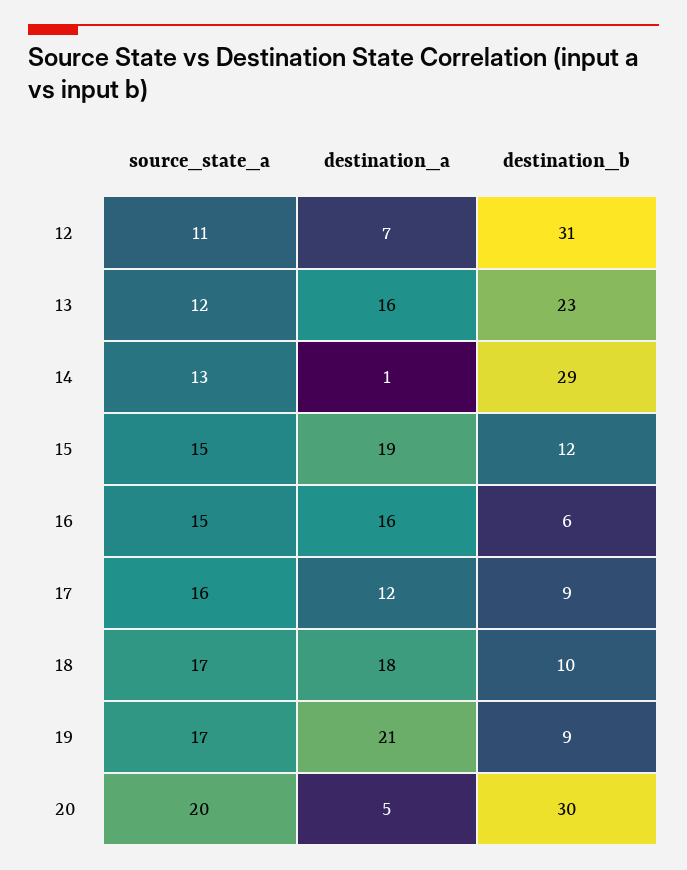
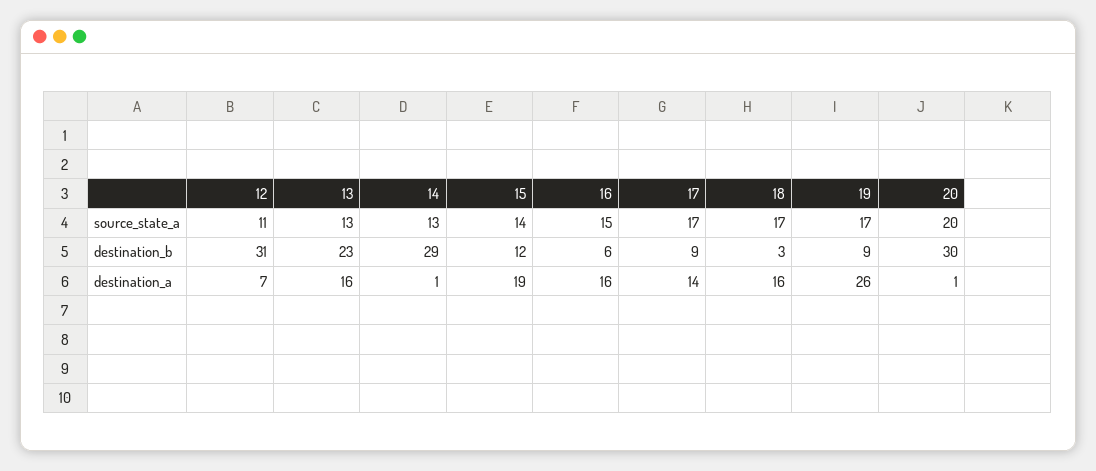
  {
    "source_state_a": {
      "12": 11,
-     "13": 12,
+     "13": 13,
      "14": 13,
-     "15": 15,
+     "15": 14,
      "16": 15,
-     "17": 16,
+     "17": 17,
      "18": 17,
      "19": 17,
      "20": 20
    },
    "destination_a": {
      "12": 7,
      "13": 16,
      "14": 1,
      "15": 19,
      "16": 16,
-     "17": 12,
+     "17": 14,
-     "18": 18,
+     "18": 16,
-     "19": 21,
+     "19": 26,
-     "20": 5
+     "20": 1
    },
    "destination_b": {
      "12": 31,
      "13": 23,
      "14": 29,
      "15": 12,
      "16": 6,
      "17": 9,
-     "18": 10,
+     "18": 3,
      "19": 9,
      "20": 30
    }
  }

